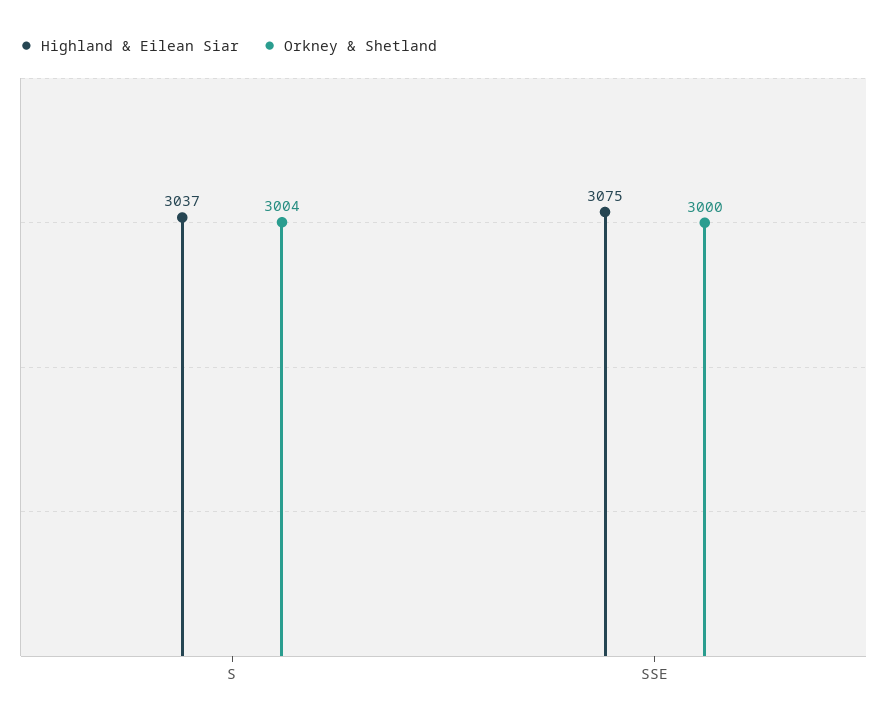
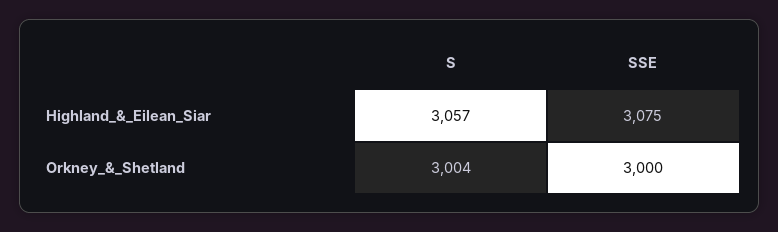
  {
    "Highland & Eilean Siar": {
-     "S": 3037,
+     "S": 3057,
      "SSE": 3075
    },
    "Orkney & Shetland": {
      "S": 3004,
      "SSE": 3000
    }
  }

